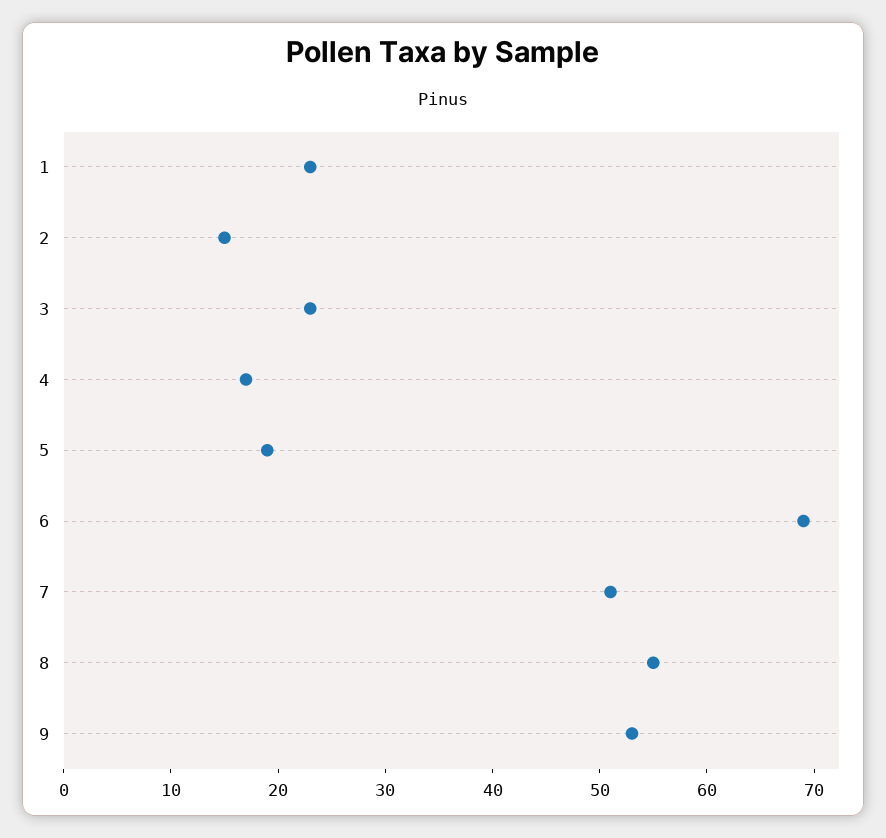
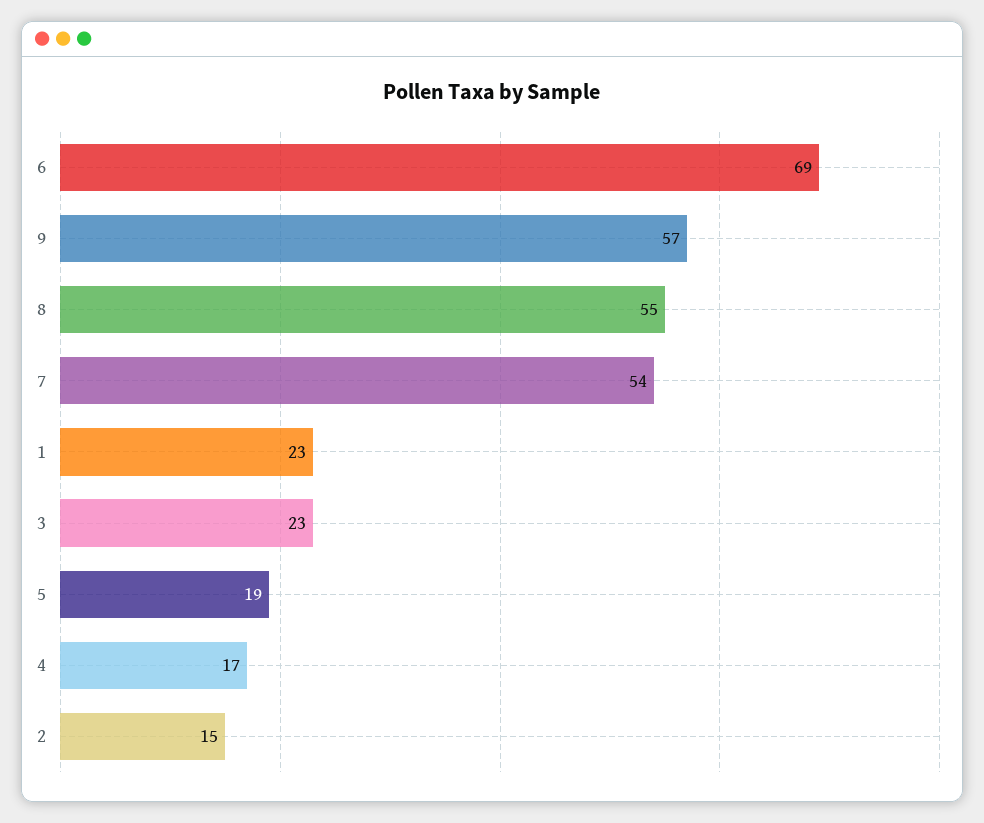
  {
    "1": 23,
    "2": 15,
    "3": 23,
    "4": 17,
    "5": 19,
    "6": 69,
-   "7": 51,
+   "7": 54,
    "8": 55,
-   "9": 53
+   "9": 57
  }

